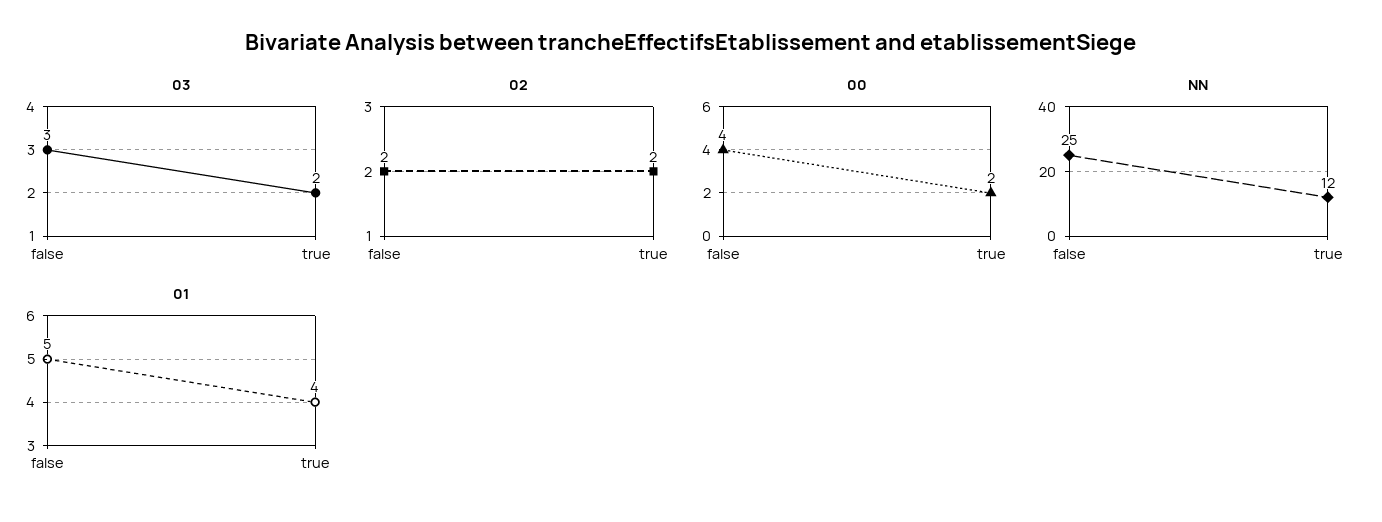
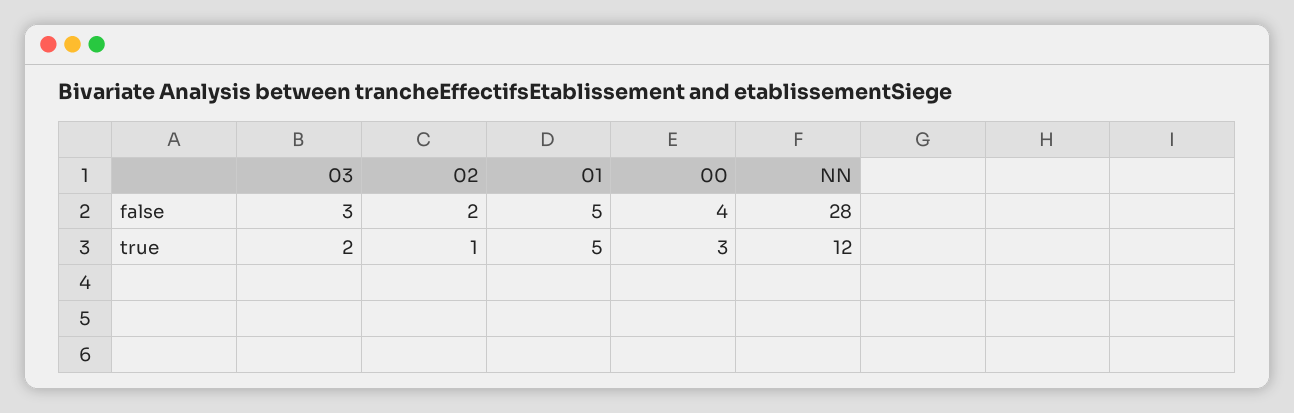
  {
    "03": {
      "false": 3,
      "true": 2
    },
    "02": {
      "false": 2,
-     "true": 2
+     "true": 1
    },
    "00": {
      "false": 4,
-     "true": 2
+     "true": 3
    },
    "NN": {
-     "false": 25,
+     "false": 28,
      "true": 12
    },
    "01": {
      "false": 5,
-     "true": 4
+     "true": 5
    }
  }

